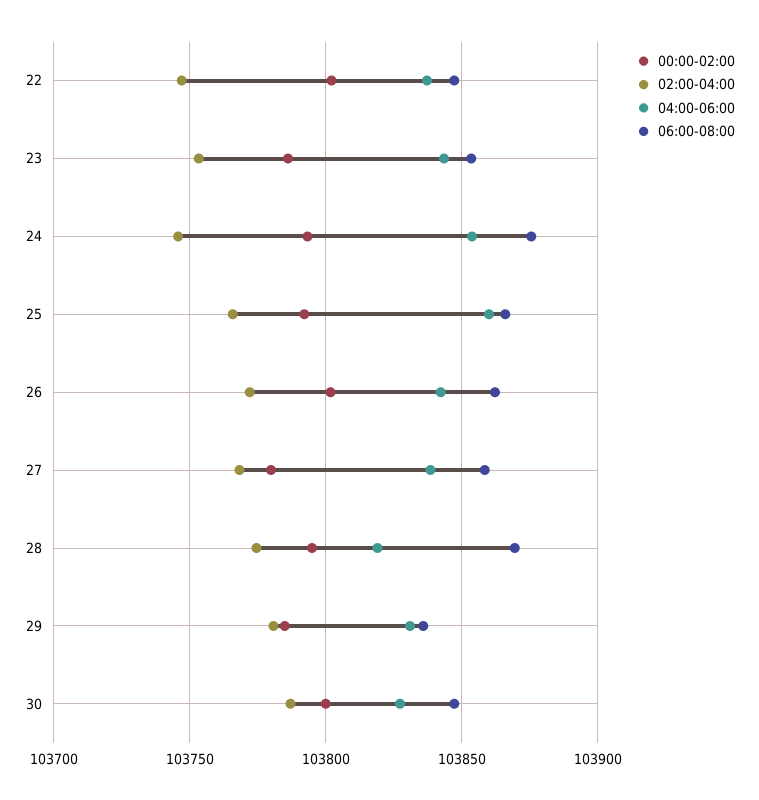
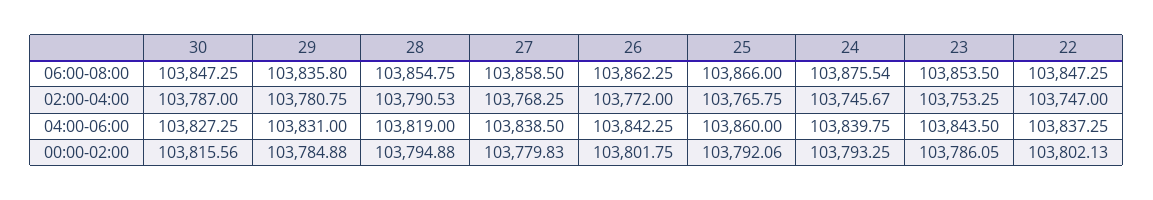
  {
    "00:00-02:00": {
      "22": 103802.13,
      "23": 103786.05,
      "24": 103793.25,
      "25": 103792.06,
      "26": 103801.75,
      "27": 103779.83,
      "28": 103794.88,
      "29": 103784.88,
-     "30": 103800
+     "30": 103815.56
    },
    "02:00-04:00": {
      "22": 103747,
      "23": 103753.25,
      "24": 103745.67,
      "25": 103765.75,
      "26": 103772,
      "27": 103768.25,
-     "28": 103775,
+     "28": 103790.53,
      "29": 103780.75,
      "30": 103787
    },
    "04:00-06:00": {
      "22": 103837.25,
      "23": 103843.5,
-     "24": 103855,
+     "24": 103839.75,
      "25": 103860,
      "26": 103842.25,
      "27": 103838.5,
      "28": 103819,
      "29": 103831,
      "30": 103827.25
    },
    "06:00-08:00": {
      "22": 103847.25,
      "23": 103853.5,
      "24": 103875.54,
      "25": 103866,
      "26": 103862.25,
      "27": 103858.5,
-     "28": 103870,
+     "28": 103854.75,
      "29": 103835.8,
      "30": 103847.25
    }
  }

